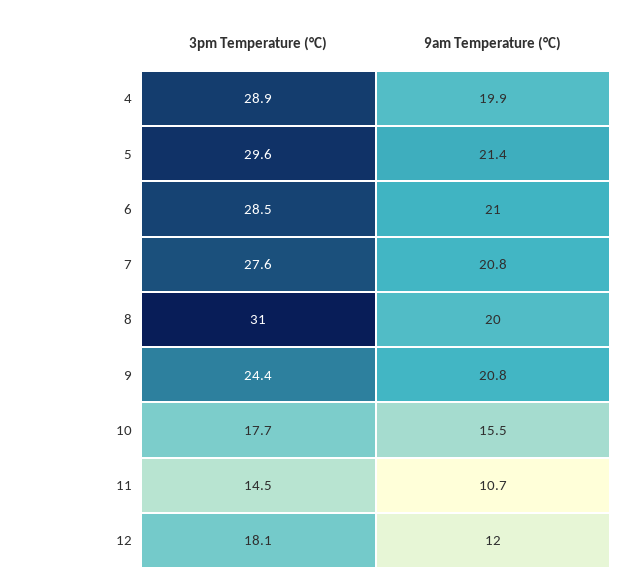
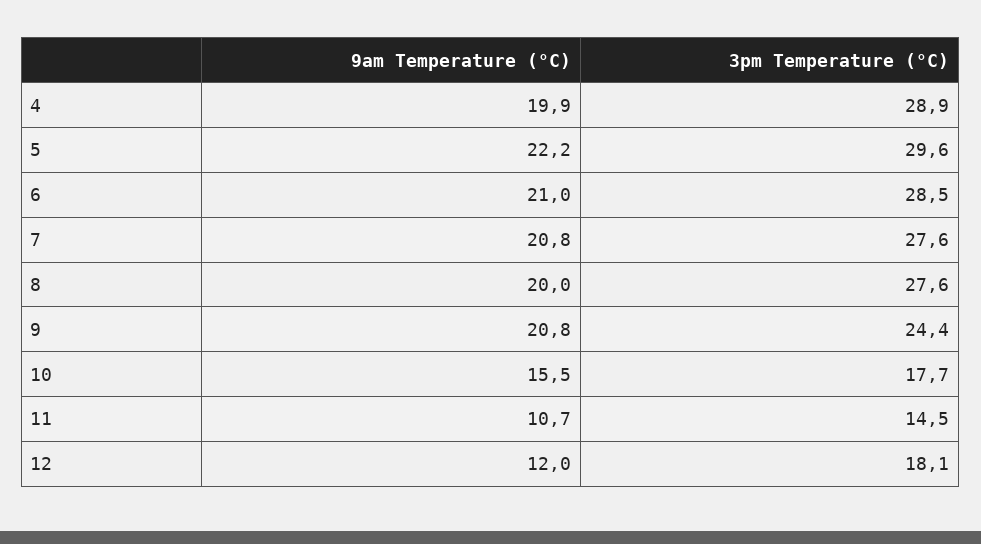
  {
    "3pm Temperature (°C)": {
      "4": 28.9,
      "5": 29.6,
      "6": 28.5,
      "7": 27.6,
-     "8": 31,
+     "8": 27.6,
      "9": 24.4,
      "10": 17.7,
      "11": 14.5,
      "12": 18.1
    },
    "9am Temperature (°C)": {
      "4": 19.9,
-     "5": 21.4,
+     "5": 22.2,
      "6": 21,
      "7": 20.8,
      "8": 20,
      "9": 20.8,
      "10": 15.5,
      "11": 10.7,
      "12": 12
    }
  }

